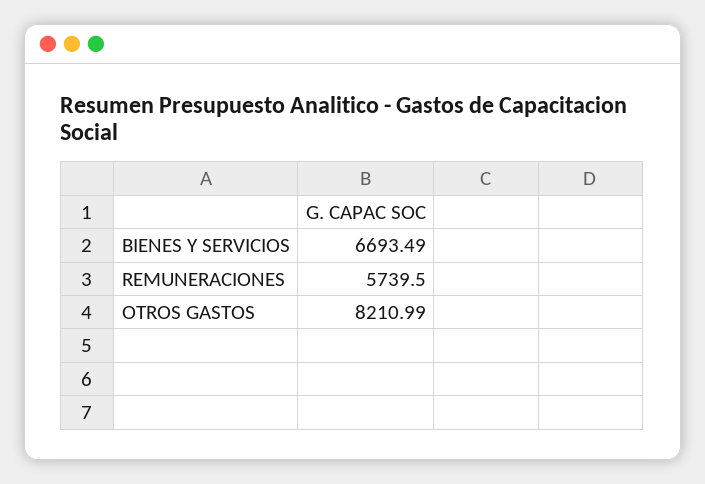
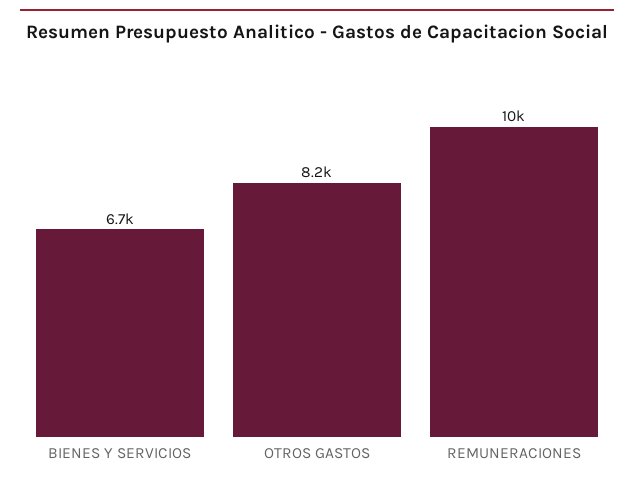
  {
    "BIENES Y SERVICIOS": 6693.49,
-   "REMUNERACIONES": 5739.5,
+   "REMUNERACIONES": 10000,
    "OTROS GASTOS": 8210.99
  }

